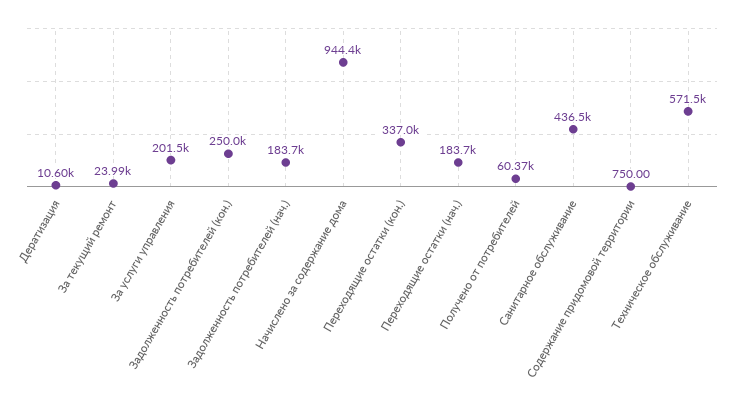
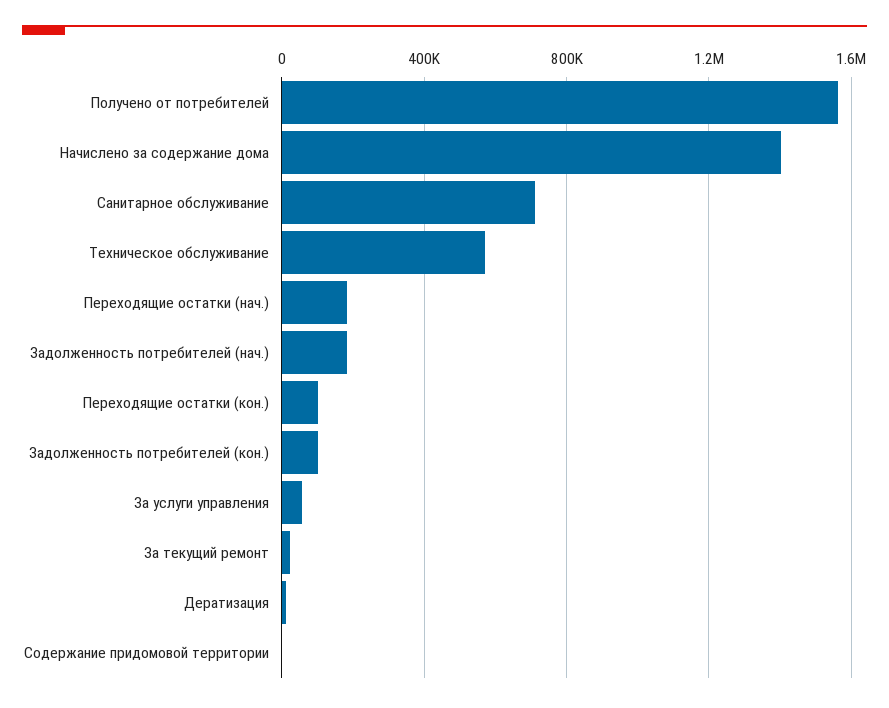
  {
    "Дератизация": 10600,
    "За текущий ремонт": 23990,
-   "За услуги управления": 201500,
+   "За услуги управления": 50000,
-   "Задолженность потребителей (кон.)": 250000,
+   "Задолженность потребителей (кон.)": 100000,
    "Задолженность потребителей (нач.)": 183700,
-   "Начислено за содержание дома": 944400,
+   "Начислено за содержание дома": 1400000,
-   "Переходящие остатки (кон.)": 337000,
+   "Переходящие остатки (кон.)": 100000,
    "Переходящие остатки (нач.)": 183700,
-   "Получено от потребителей": 60370,
+   "Получено от потребителей": 1550000,
-   "Санитарное обслуживание": 436500,
+   "Санитарное обслуживание": 700000,
    "Содержание придомовой территории": 750,
    "Техническое обслуживание": 571500
  }

